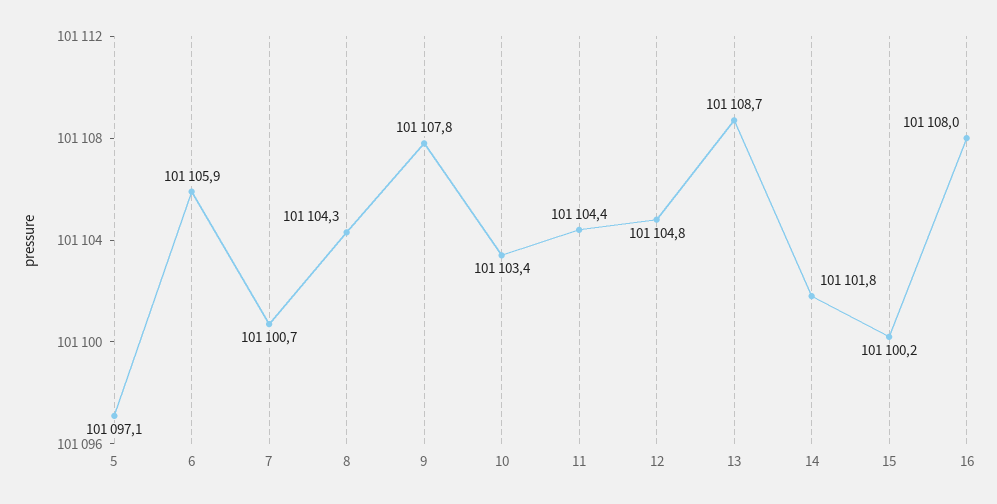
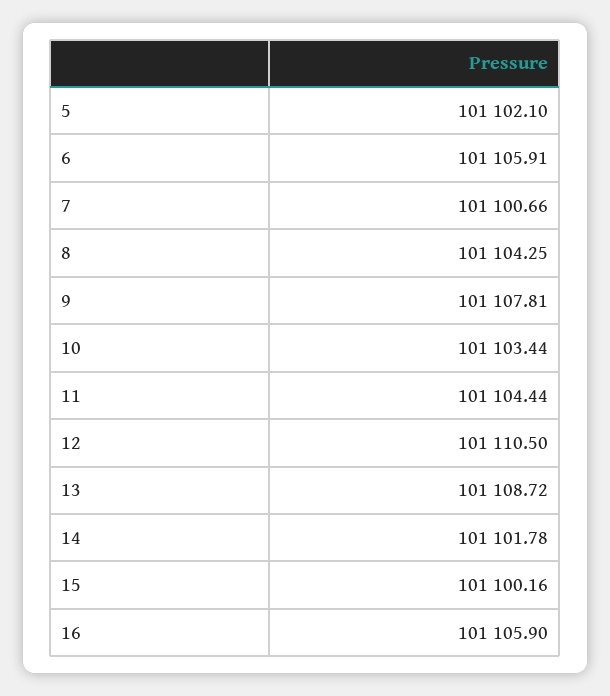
  {
-   "5": 101097.1,
+   "5": 101102.1,
    "6": 101105.91,
    "7": 101100.66,
    "8": 101104.25,
    "9": 101107.81,
    "10": 101103.44,
    "11": 101104.44,
-   "12": 101104.8,
+   "12": 101110.5,
    "13": 101108.72,
    "14": 101101.78,
    "15": 101100.16,
-   "16": 101108
+   "16": 101105.9
  }

